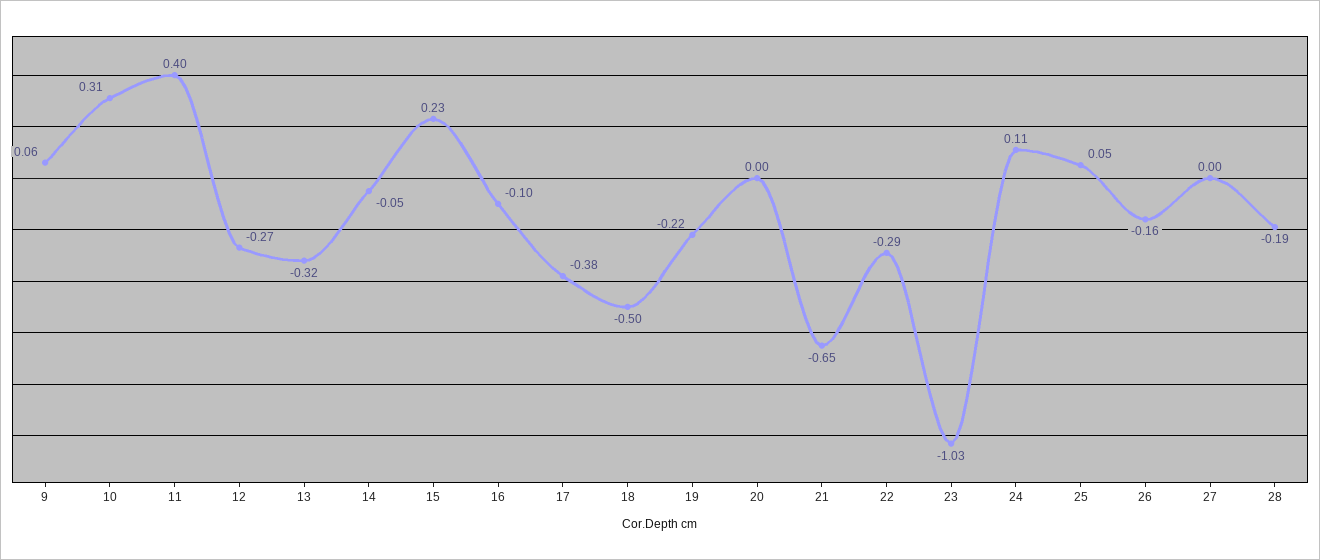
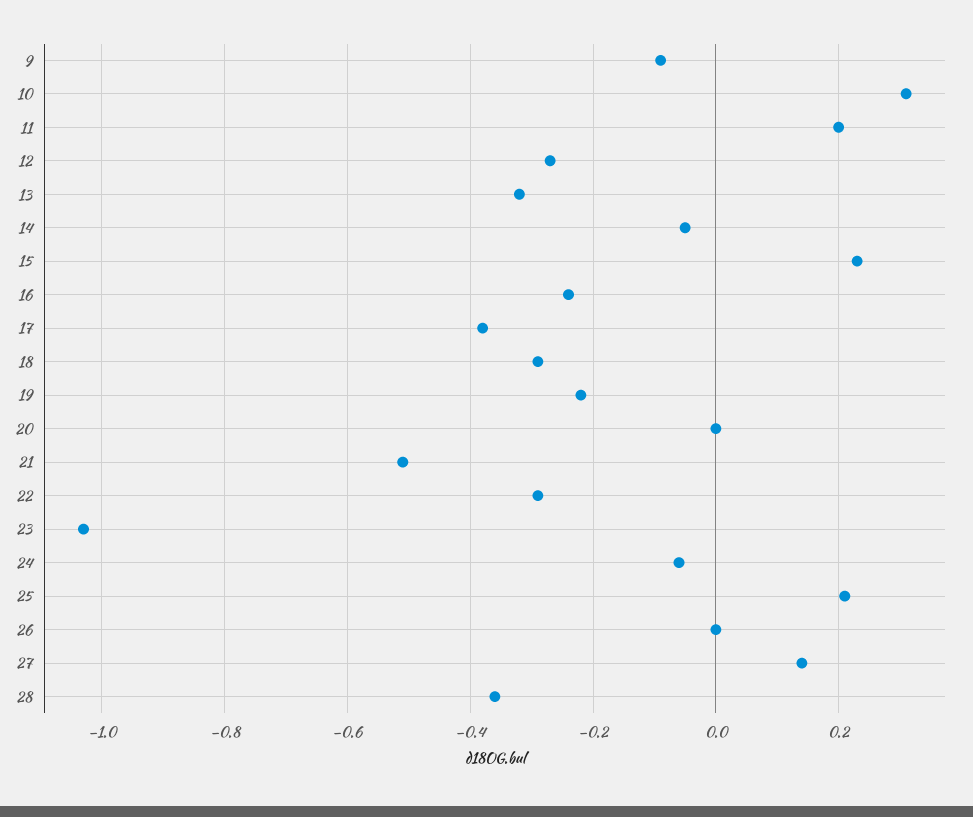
  {
-   "9": 0.06,
+   "9": -0.1,
    "10": 0.31,
-   "11": 0.4,
+   "11": 0.2,
    "12": -0.27,
    "13": -0.32,
    "14": -0.05,
    "15": 0.23,
-   "16": -0.1,
+   "16": -0.25,
    "17": -0.38,
-   "18": -0.5,
+   "18": -0.3,
    "19": -0.22,
    "20": 0,
-   "21": -0.65,
+   "21": -0.5,
    "22": -0.29,
    "23": -1.03,
-   "24": 0.11,
+   "24": -0.05,
-   "25": 0.05,
+   "25": 0.2,
-   "26": -0.16,
+   "26": 0,
-   "27": 0,
+   "27": 0.15,
-   "28": -0.19
+   "28": -0.35
  }

